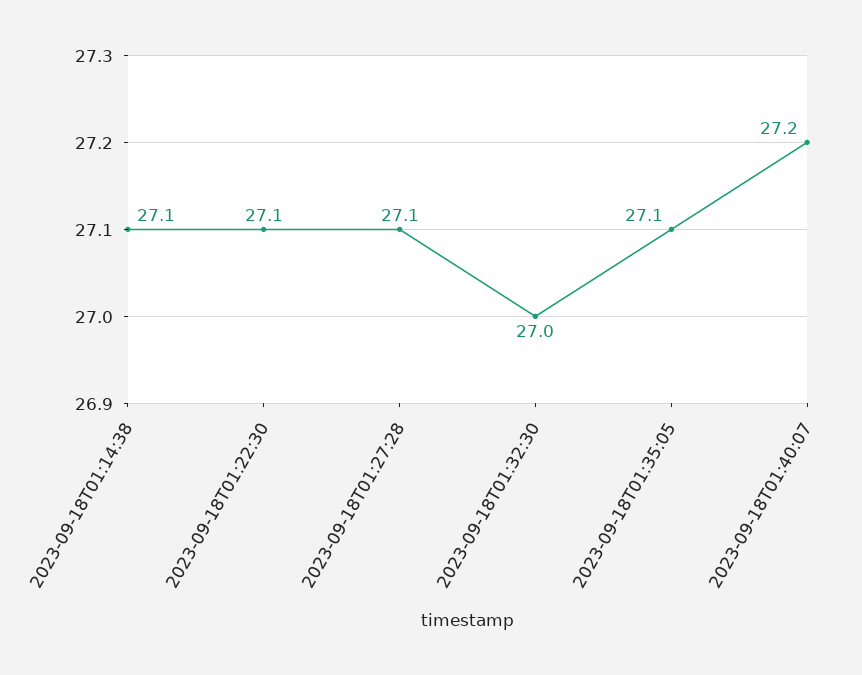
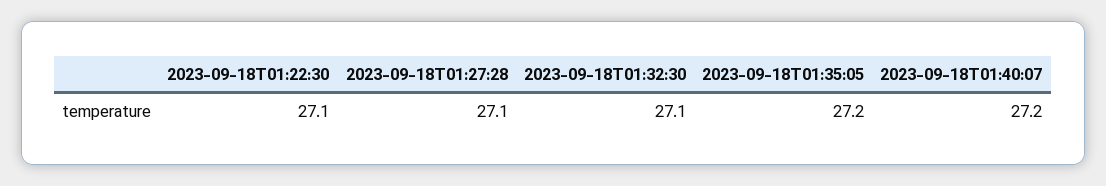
  {
-   "2023-09-18T01:14:38": 27.1,
    "2023-09-18T01:22:30": 27.1,
    "2023-09-18T01:27:28": 27.1,
-   "2023-09-18T01:32:30": 27,
+   "2023-09-18T01:32:30": 27.1,
-   "2023-09-18T01:35:05": 27.1,
+   "2023-09-18T01:35:05": 27.2,
    "2023-09-18T01:40:07": 27.2
  }

